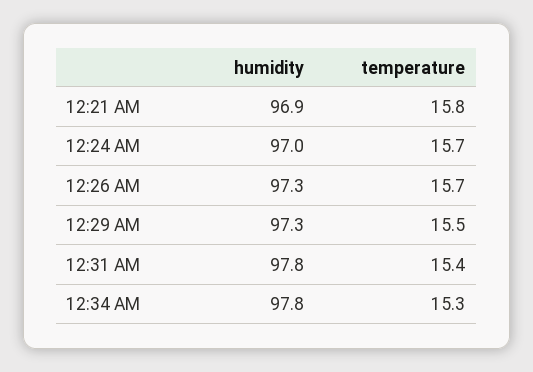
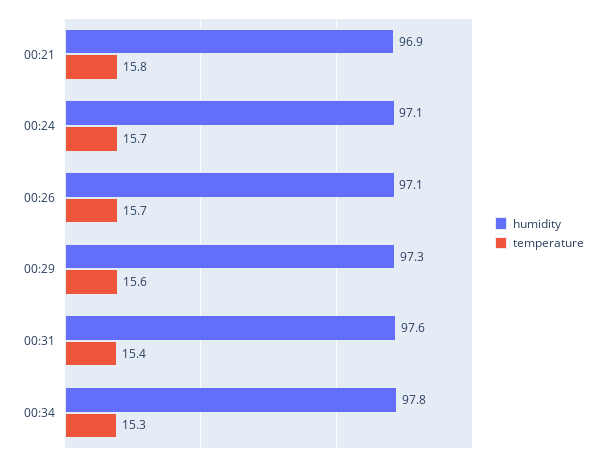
  {
    "humidity": {
      "12:21 AM": 96.9,
-     "12:24 AM": 97,
+     "12:24 AM": 97.1,
-     "12:26 AM": 97.3,
+     "12:26 AM": 97.1,
      "12:29 AM": 97.3,
-     "12:31 AM": 97.8,
+     "12:31 AM": 97.6,
      "12:34 AM": 97.8
    },
    "temperature": {
      "12:21 AM": 15.8,
      "12:24 AM": 15.7,
      "12:26 AM": 15.7,
-     "12:29 AM": 15.5,
+     "12:29 AM": 15.6,
      "12:31 AM": 15.4,
      "12:34 AM": 15.3
    }
  }

